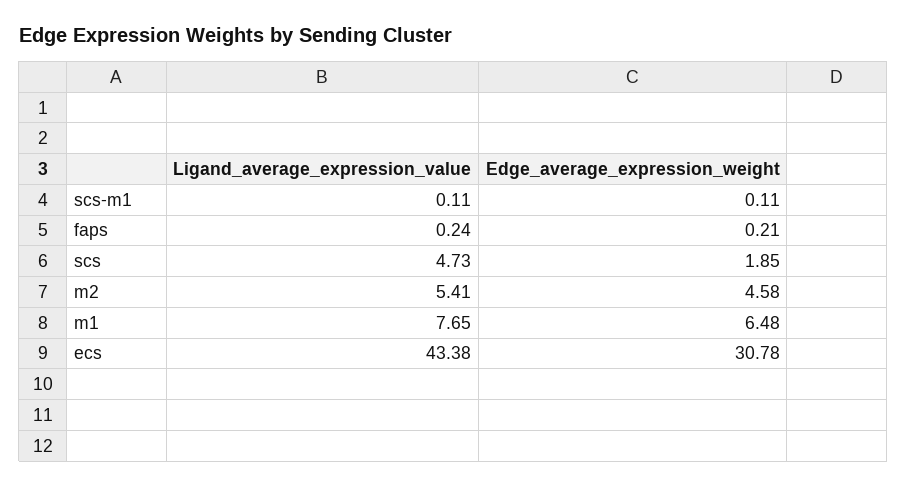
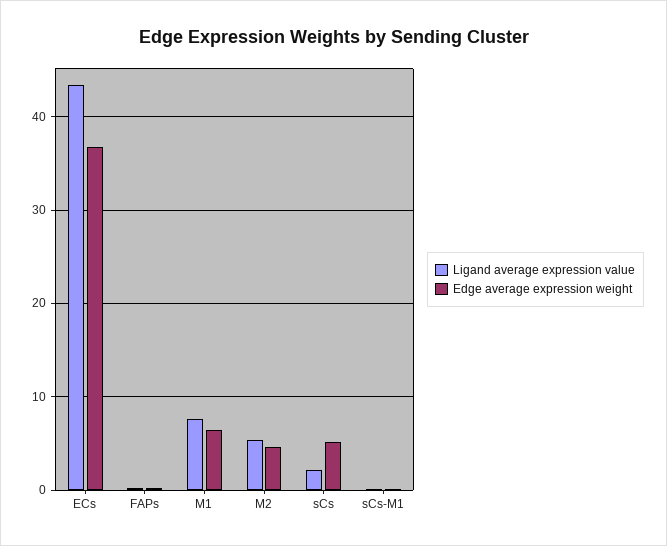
  {
    "Ligand_average_expression_value": {
      "scs-m1": 0.11,
      "faps": 0.24,
-     "scs": 4.73,
+     "scs": 2,
      "m2": 5.41,
      "m1": 7.65,
      "ecs": 43.38
    },
    "Edge_average_expression_weight": {
      "scs-m1": 0.11,
      "faps": 0.21,
-     "scs": 1.85,
+     "scs": 5,
      "m2": 4.58,
      "m1": 6.48,
-     "ecs": 30.78
+     "ecs": 37
    }
  }

